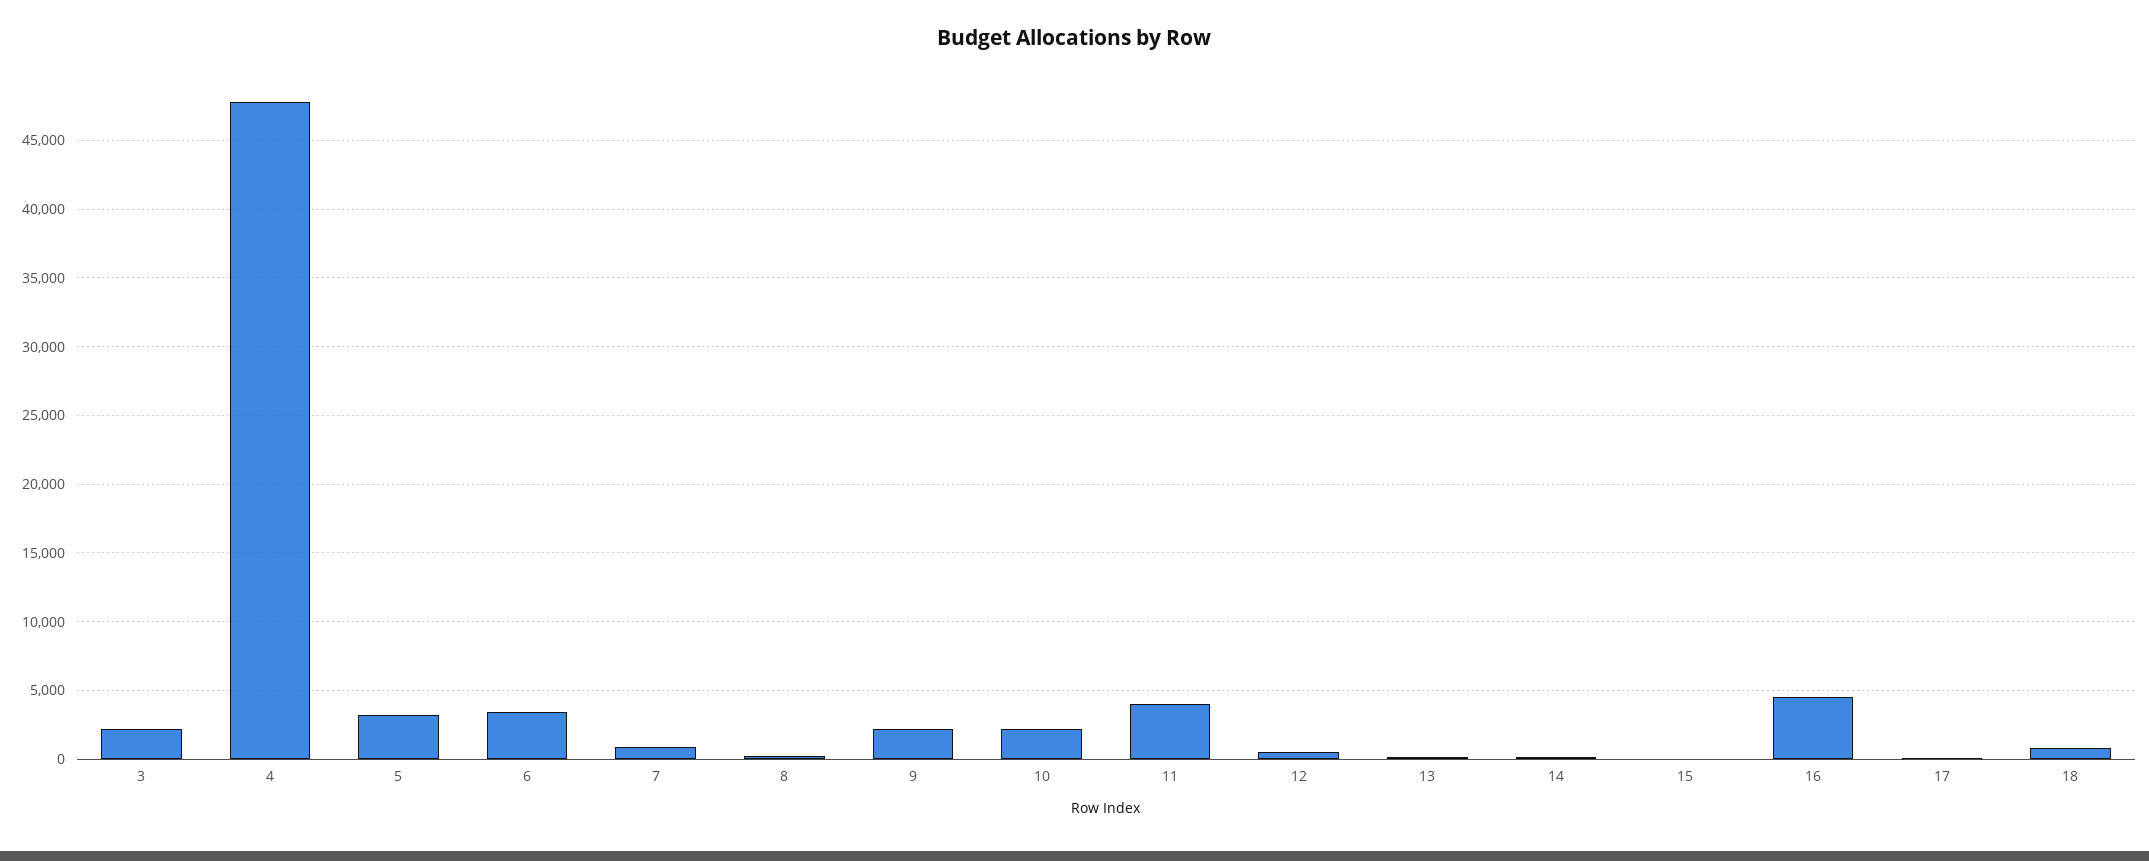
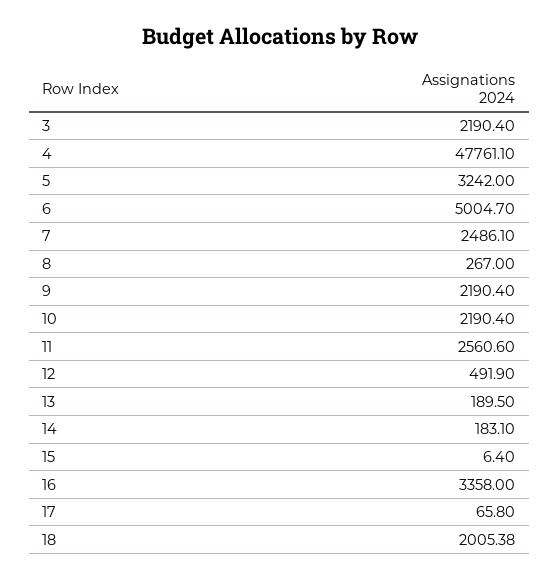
  {
    "3": 2190.4,
    "4": 47761.1,
    "5": 3242,
-   "6": 3500,
+   "6": 5004.7,
-   "7": 1000,
+   "7": 2486.1,
    "8": 267,
    "9": 2190.4,
    "10": 2190.4,
-   "11": 4000,
+   "11": 2560.6,
    "12": 491.9,
    "13": 189.5,
    "14": 183.1,
    "15": 6.4,
-   "16": 4500,
+   "16": 3358,
    "17": 65.8,
-   "18": 1000
+   "18": 2005.38
  }

